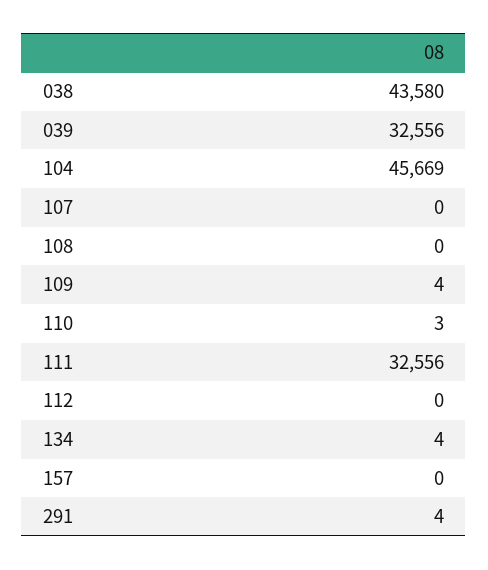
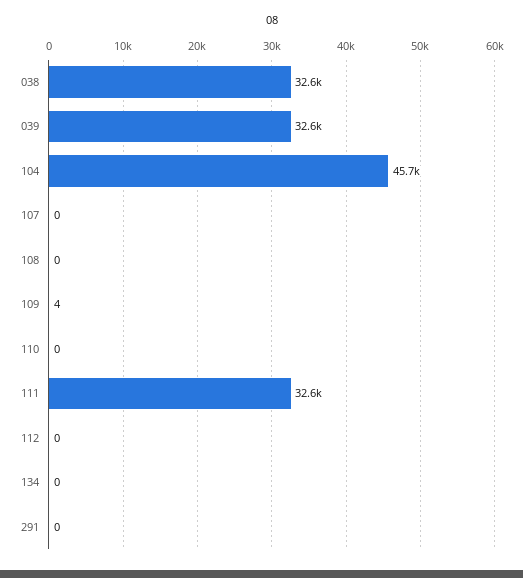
  {
-   "038": 43580,
+   "038": 32600,
    "039": 32556,
    "104": 45669,
    "107": 0,
    "108": 0,
    "109": 4,
-   "110": 3,
+   "110": 0,
    "111": 32556,
    "112": 0,
-   "134": 4,
+   "134": 0,
-   "157": 0,
-   "291": 4
+   "291": 0
  }

